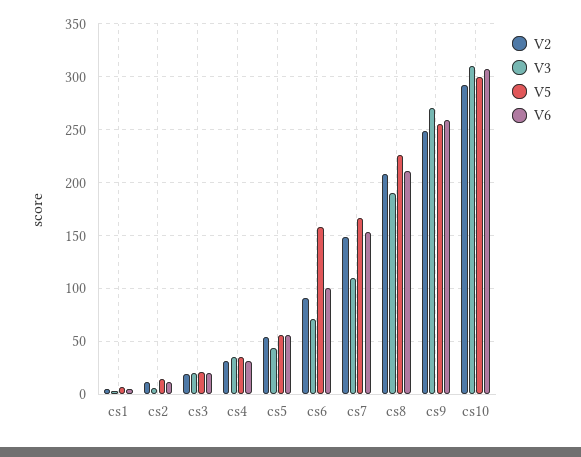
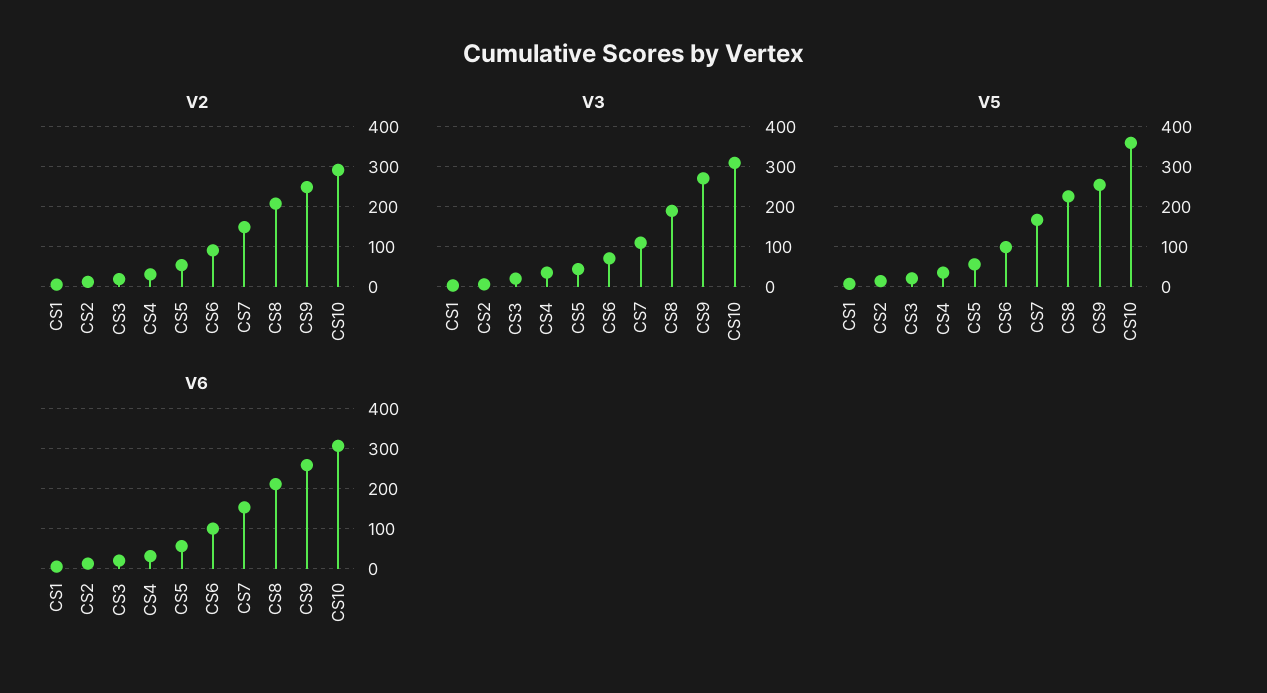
  {
    "V2": {
      "cs1": 10,
      "cs2": 10,
      "cs3": 20,
      "cs4": 30,
      "cs5": 50,
      "cs6": 90,
      "cs7": 150,
      "cs8": 210,
      "cs9": 250,
      "cs10": 290
    },
    "V3": {
      "cs1": 0,
      "cs2": 10,
      "cs3": 20,
      "cs4": 40,
      "cs5": 40,
      "cs6": 70,
      "cs7": 110,
      "cs8": 190,
      "cs9": 270,
      "cs10": 310
    },
    "V5": {
      "cs1": 10,
      "cs2": 10,
      "cs3": 20,
      "cs4": 40,
      "cs5": 60,
-     "cs6": 160,
+     "cs6": 100,
      "cs7": 170,
      "cs8": 230,
      "cs9": 260,
-     "cs10": 300
+     "cs10": 360
    },
    "V6": {
      "cs1": 10,
      "cs2": 10,
      "cs3": 20,
      "cs4": 30,
      "cs5": 60,
      "cs6": 100,
      "cs7": 150,
      "cs8": 210,
      "cs9": 260,
      "cs10": 310
    }
  }

